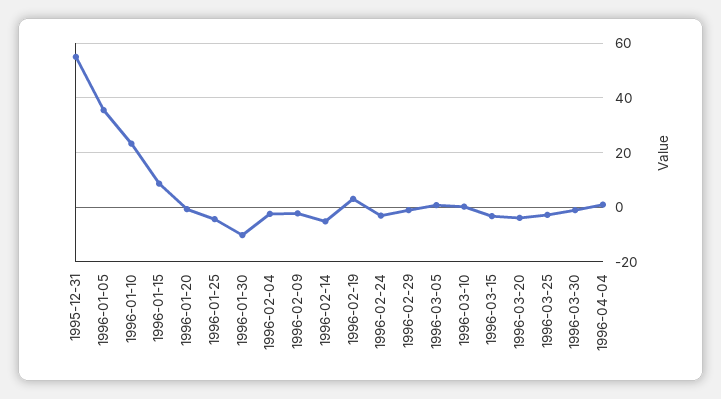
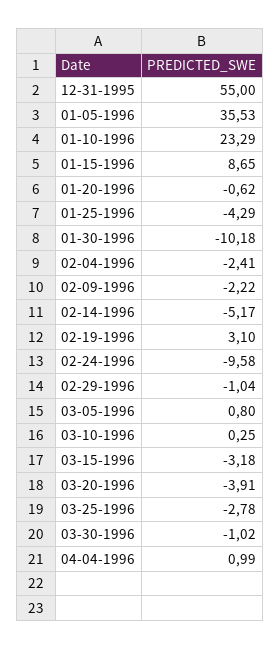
  {
    "1995-12-31": 55,
    "1996-01-05": 35.53,
    "1996-01-10": 23.29,
    "1996-01-15": 8.65,
    "1996-01-20": -0.62,
    "1996-01-25": -4.29,
    "1996-01-30": -10.18,
    "1996-02-04": -2.41,
    "1996-02-09": -2.22,
    "1996-02-14": -5.17,
    "1996-02-19": 3.1,
-   "1996-02-24": -2.5,
+   "1996-02-24": -9.58,
    "1996-02-29": -1.04,
    "1996-03-05": 0.8,
    "1996-03-10": 0.25,
    "1996-03-15": -3.18,
    "1996-03-20": -3.91,
    "1996-03-25": -2.78,
    "1996-03-30": -1.02,
    "1996-04-04": 0.99
  }

